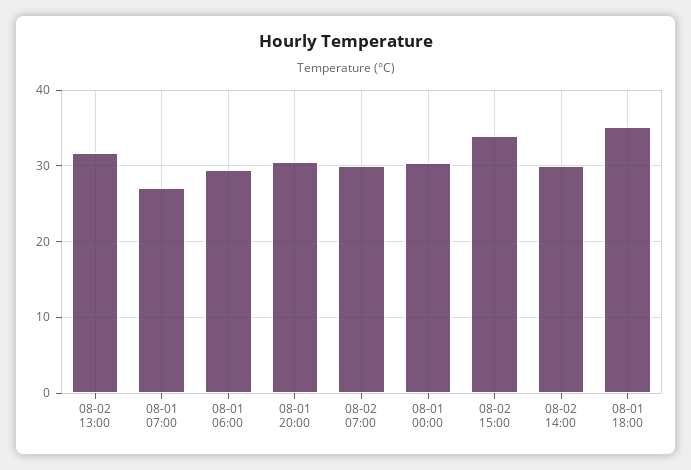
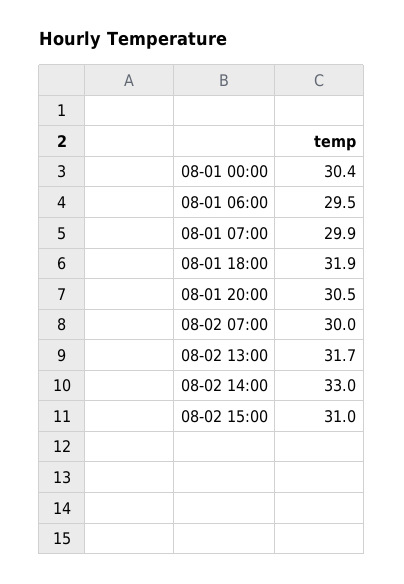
  {
    "08-02 13:00": 31.7,
-   "08-01 07:00": 27,
+   "08-01 07:00": 29.9,
    "08-01 06:00": 29.5,
    "08-01 20:00": 30.5,
    "08-02 07:00": 30,
    "08-01 00:00": 30.4,
-   "08-02 15:00": 34,
+   "08-02 15:00": 31,
-   "08-02 14:00": 30,
+   "08-02 14:00": 33,
-   "08-01 18:00": 35
+   "08-01 18:00": 31.9
  }

